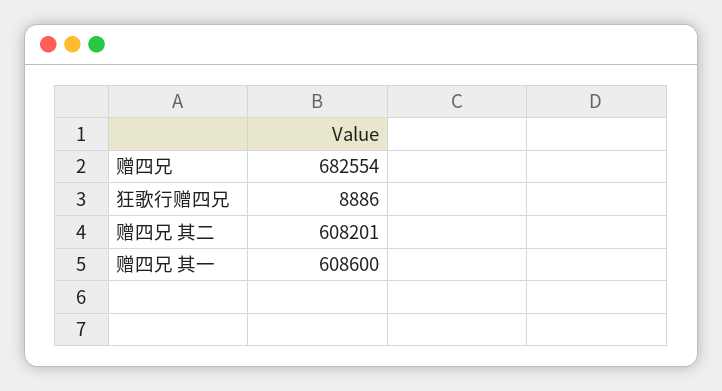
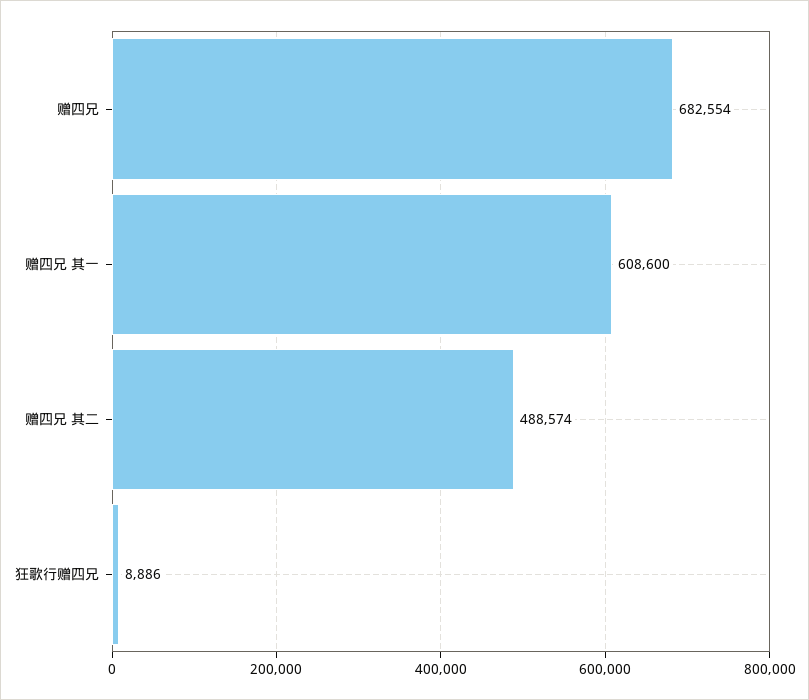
  {
    "赠四兄": 682554,
    "狂歌行赠四兄": 8886,
-   "赠四兄 其二": 608201,
+   "赠四兄 其二": 488574,
    "赠四兄 其一": 608600
  }

